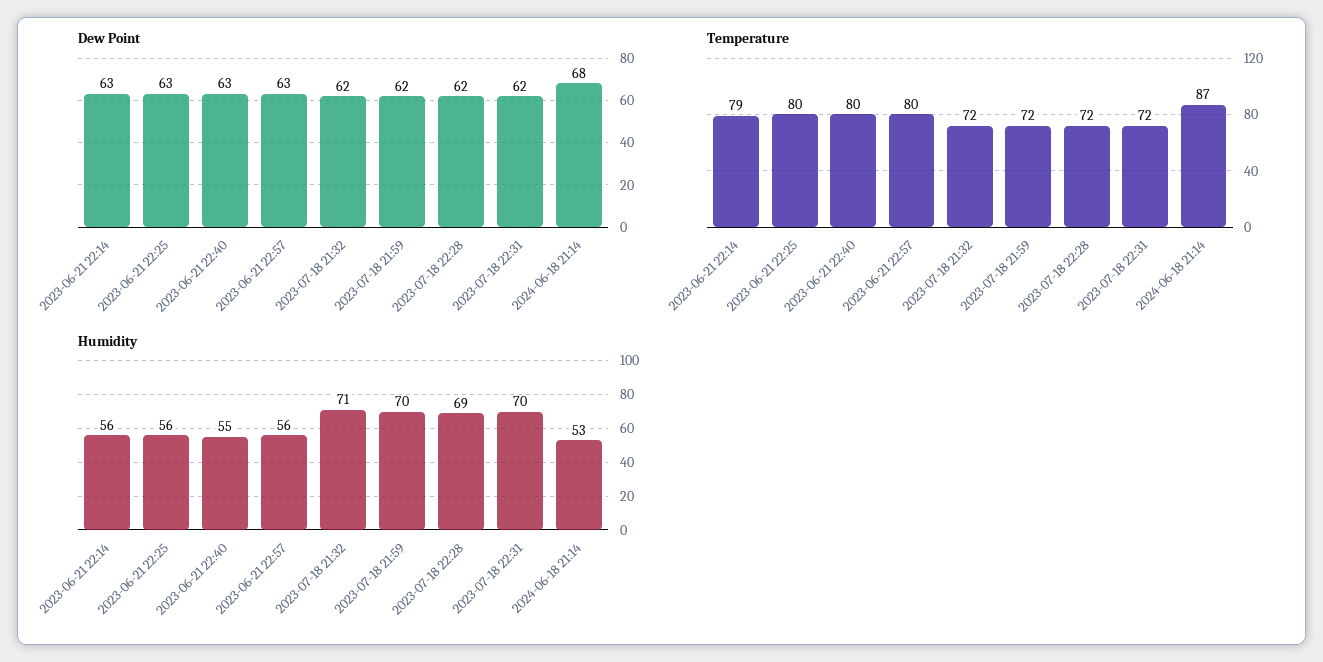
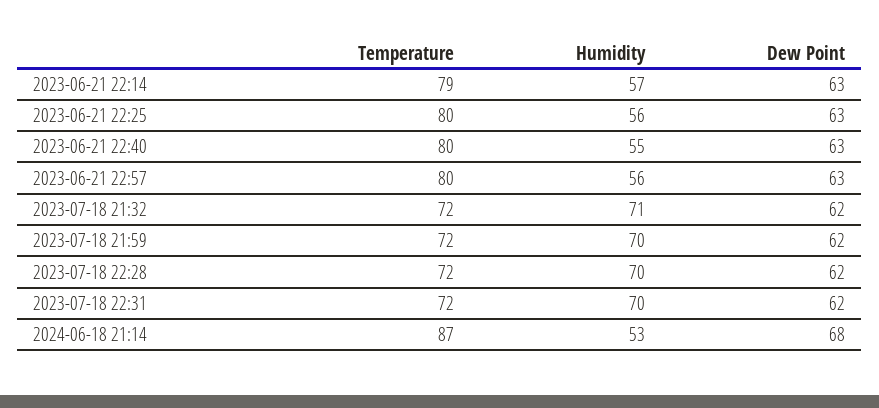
  {
    "Dew Point": {
      "2023-06-21 22:14": 63,
      "2023-06-21 22:25": 63,
      "2023-06-21 22:40": 63,
      "2023-06-21 22:57": 63,
      "2023-07-18 21:32": 62,
      "2023-07-18 21:59": 62,
      "2023-07-18 22:28": 62,
      "2023-07-18 22:31": 62,
      "2024-06-18 21:14": 68
    },
    "Temperature": {
      "2023-06-21 22:14": 79,
      "2023-06-21 22:25": 80,
      "2023-06-21 22:40": 80,
      "2023-06-21 22:57": 80,
      "2023-07-18 21:32": 72,
      "2023-07-18 21:59": 72,
      "2023-07-18 22:28": 72,
      "2023-07-18 22:31": 72,
      "2024-06-18 21:14": 87
    },
    "Humidity": {
-     "2023-06-21 22:14": 56,
+     "2023-06-21 22:14": 57,
      "2023-06-21 22:25": 56,
      "2023-06-21 22:40": 55,
      "2023-06-21 22:57": 56,
      "2023-07-18 21:32": 71,
      "2023-07-18 21:59": 70,
-     "2023-07-18 22:28": 69,
+     "2023-07-18 22:28": 70,
      "2023-07-18 22:31": 70,
      "2024-06-18 21:14": 53
    }
  }

